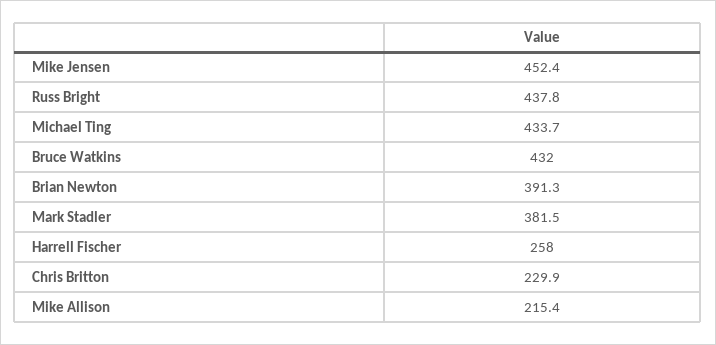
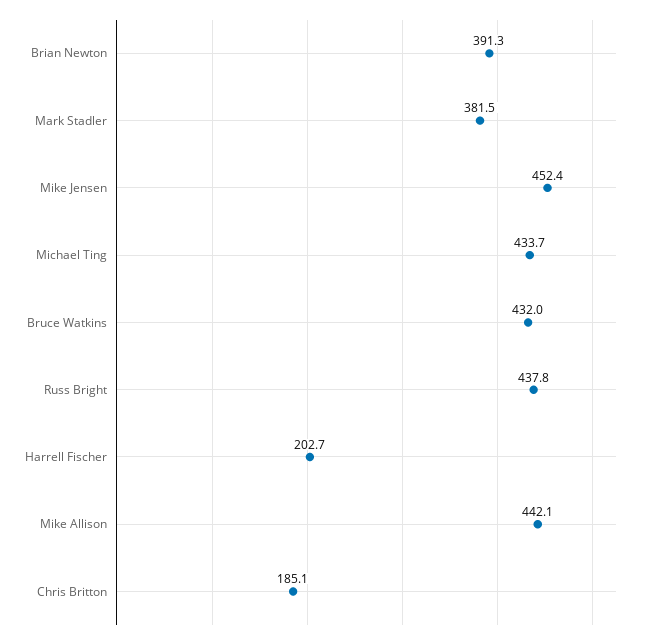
  {
    "Mike Jensen": 452.4,
    "Russ Bright": 437.8,
    "Michael Ting": 433.7,
    "Bruce Watkins": 432,
    "Brian Newton": 391.3,
    "Mark Stadler": 381.5,
-   "Harrell Fischer": 258,
+   "Harrell Fischer": 202.7,
-   "Chris Britton": 229.9,
+   "Chris Britton": 185.1,
-   "Mike Allison": 215.4
+   "Mike Allison": 442.1
  }

